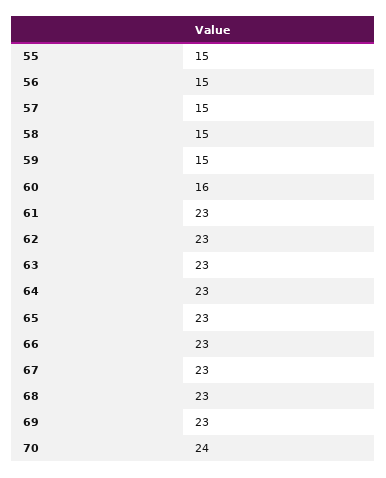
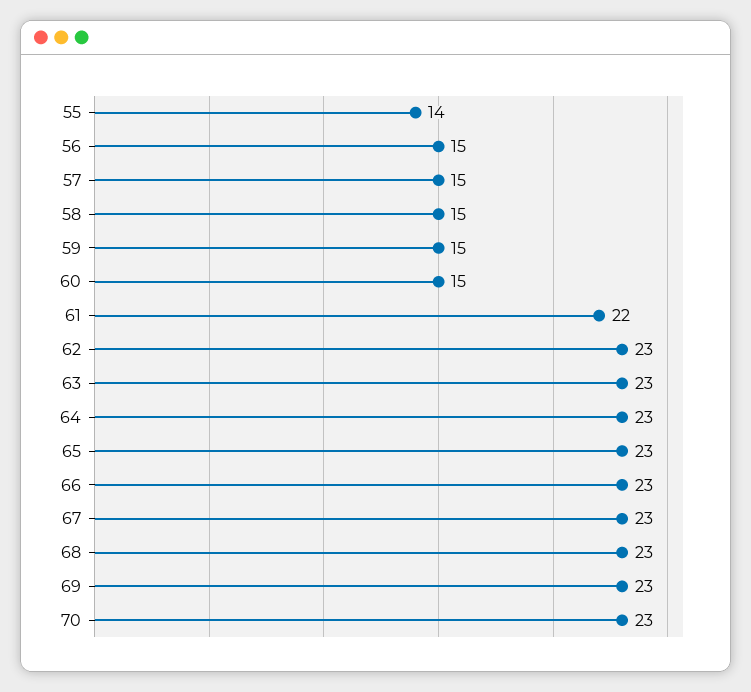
  {
-   "55": 15,
+   "55": 14,
    "56": 15,
    "57": 15,
    "58": 15,
    "59": 15,
-   "60": 16,
+   "60": 15,
-   "61": 23,
+   "61": 22,
    "62": 23,
    "63": 23,
    "64": 23,
    "65": 23,
    "66": 23,
    "67": 23,
    "68": 23,
    "69": 23,
-   "70": 24
+   "70": 23
  }

